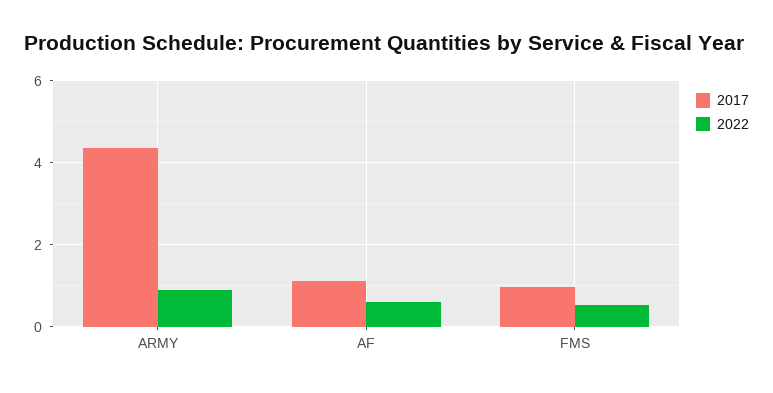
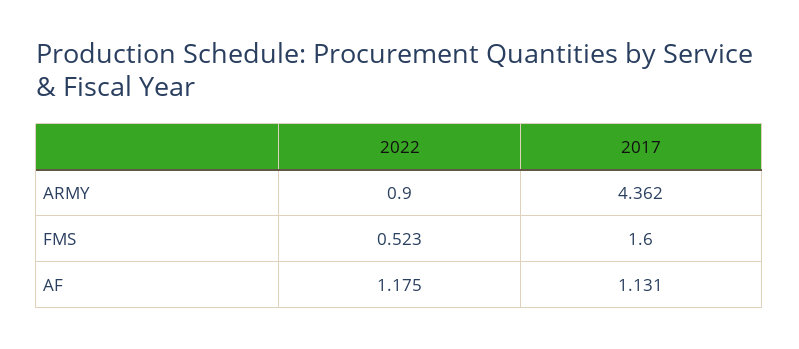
  {
    "2017": {
      "ARMY": 4.362,
      "AF": 1.131,
-     "FMS": 1
+     "FMS": 1.6
    },
    "2022": {
      "ARMY": 0.9,
-     "AF": 0.6,
+     "AF": 1.175,
      "FMS": 0.523
    }
  }

